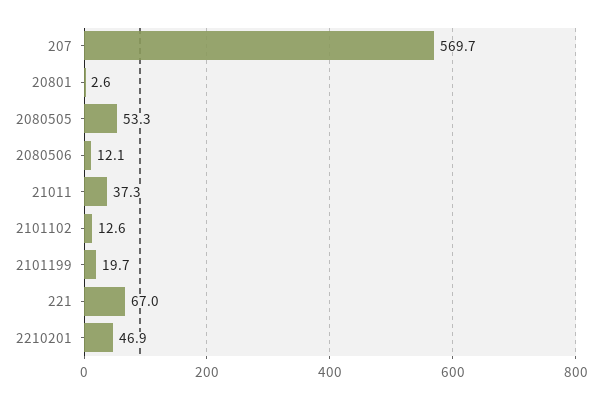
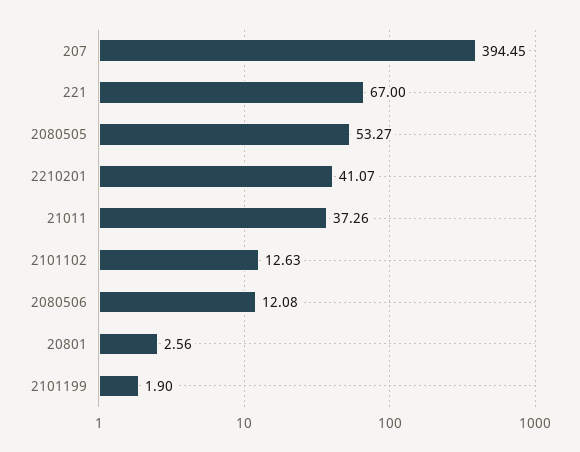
  {
-   "207": 569.7,
+   "207": 394.45,
    "20801": 2.56,
    "2080505": 53.27,
    "2080506": 12.08,
    "21011": 37.26,
    "2101102": 12.63,
-   "2101199": 19.7,
+   "2101199": 1.9,
    "221": 67,
-   "2210201": 46.9
+   "2210201": 41.07
  }

